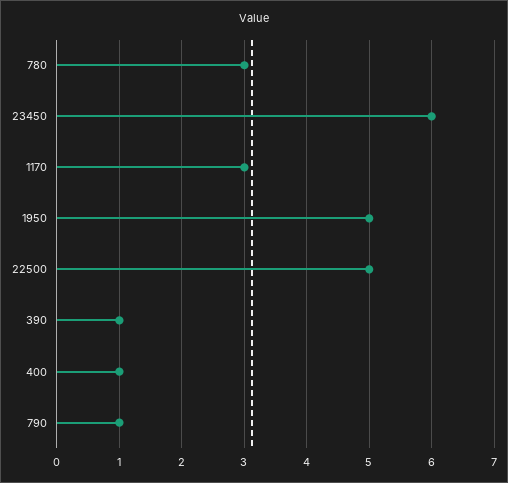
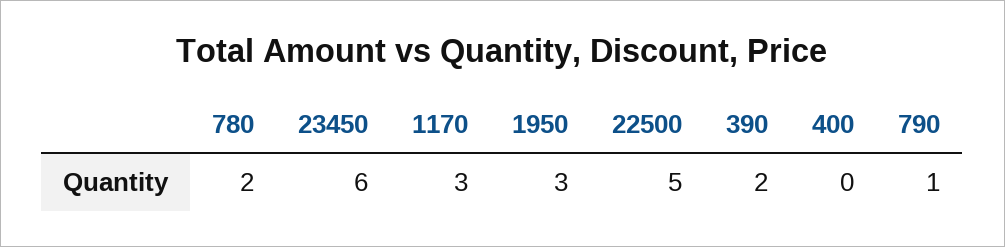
  {
-   "780": 3,
+   "780": 2,
    "23450": 6,
    "1170": 3,
-   "1950": 5,
+   "1950": 3,
    "22500": 5,
-   "390": 1,
+   "390": 2,
-   "400": 1,
+   "400": 0,
    "790": 1
  }

